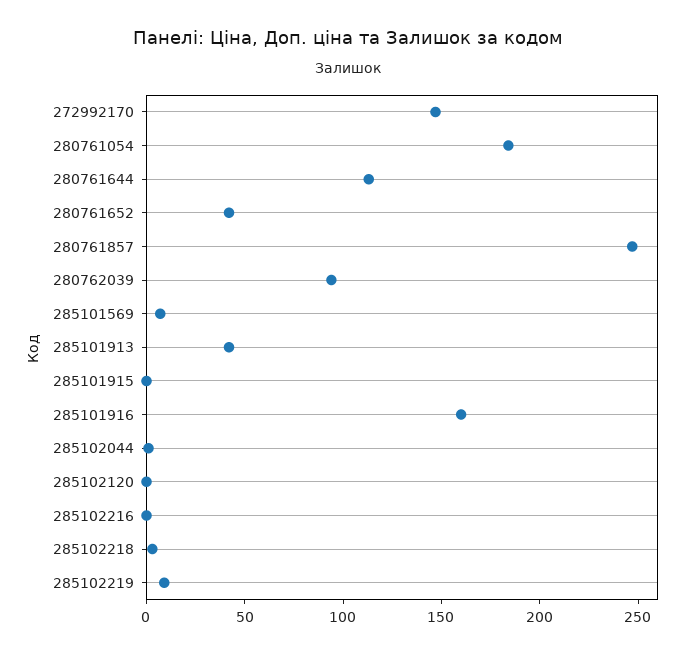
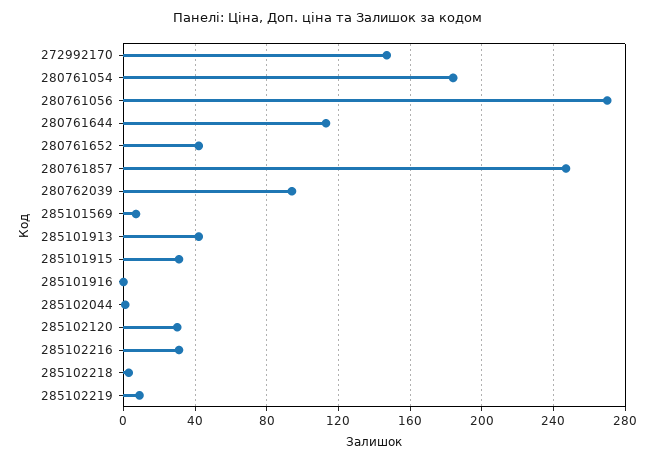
  {
    "272992170": 145,
    "280761054": 185,
    "280761644": 115,
    "280761652": 40,
    "280761857": 245,
    "280762039": 95,
    "285101569": 5,
    "285101913": 40,
-   "285101915": 0,
+   "285101915": 30,
-   "285101916": 160,
+   "285101916": 0,
    "285102044": 0,
-   "285102120": 0,
+   "285102120": 30,
-   "285102216": 0,
+   "285102216": 30,
    "285102218": 5,
-   "285102219": 10
+   "285102219": 10,
+   "280761056": 270
  }

